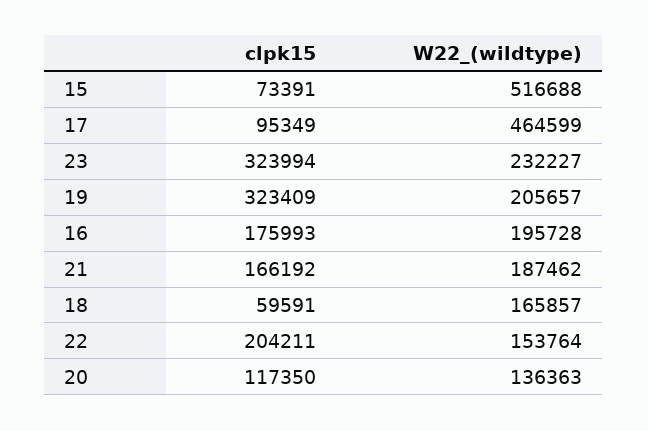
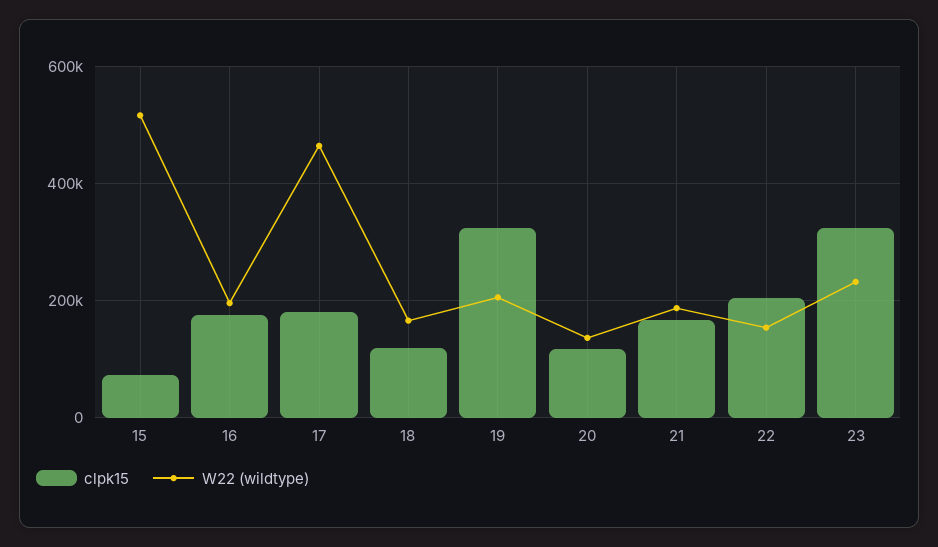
  {
    "clpk15": {
      "15": 73391,
-     "17": 95349,
+     "17": 180000,
      "23": 323994,
      "19": 323409,
      "16": 175993,
      "21": 166192,
-     "18": 59591,
+     "18": 120000,
      "22": 204211,
      "20": 117350
    },
    "W22_(wildtype)": {
      "15": 516688,
      "17": 464599,
      "23": 232227,
      "19": 205657,
      "16": 195728,
      "21": 187462,
      "18": 165857,
      "22": 153764,
      "20": 136363
    }
  }

